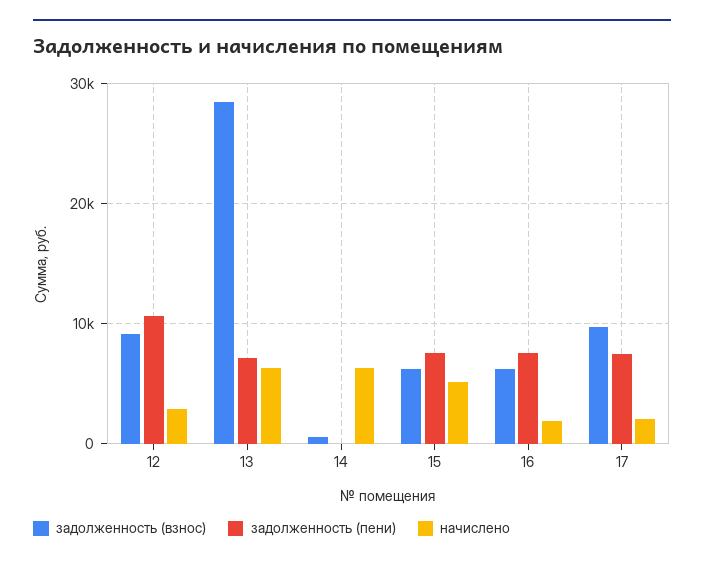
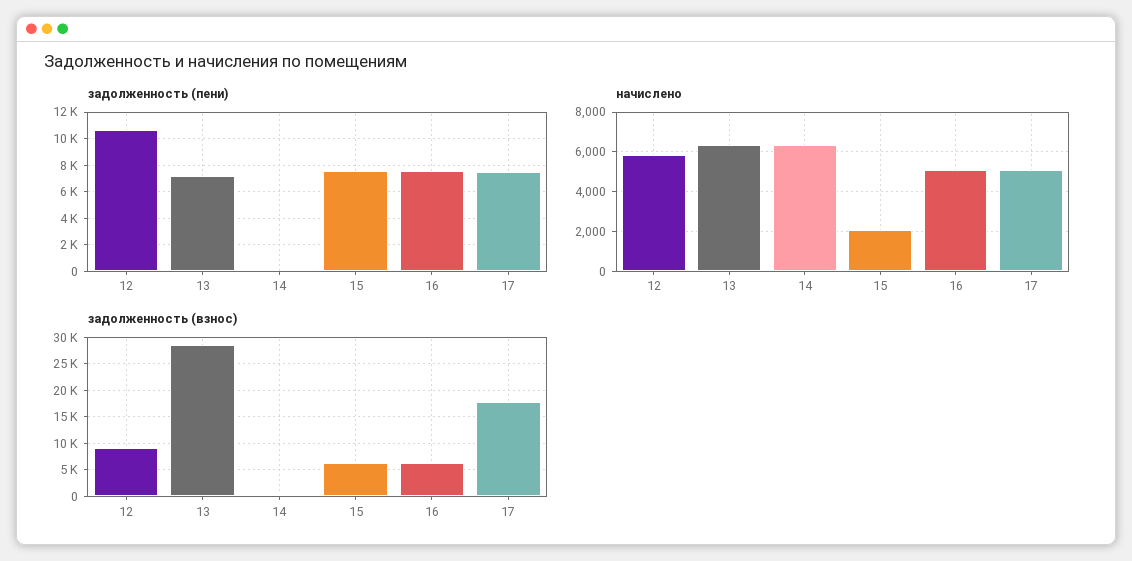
  {
    "задолженность (взнос)": {
      "12": 9000,
      "13": 29000,
      "14": 1000,
      "15": 6000,
      "16": 6000,
-     "17": 10000
+     "17": 17500
    },
    "задолженность (пени)": {
      "12": 10500,
      "13": 7000,
      "14": 0,
      "15": 7500,
      "16": 7500,
      "17": 7500
    },
    "начислено": {
-     "12": 3000,
+     "12": 6000,
      "13": 6500,
      "14": 6500,
-     "15": 5000,
+     "15": 2000,
-     "16": 2000,
+     "16": 5000,
-     "17": 2000
+     "17": 5000
    }
  }

